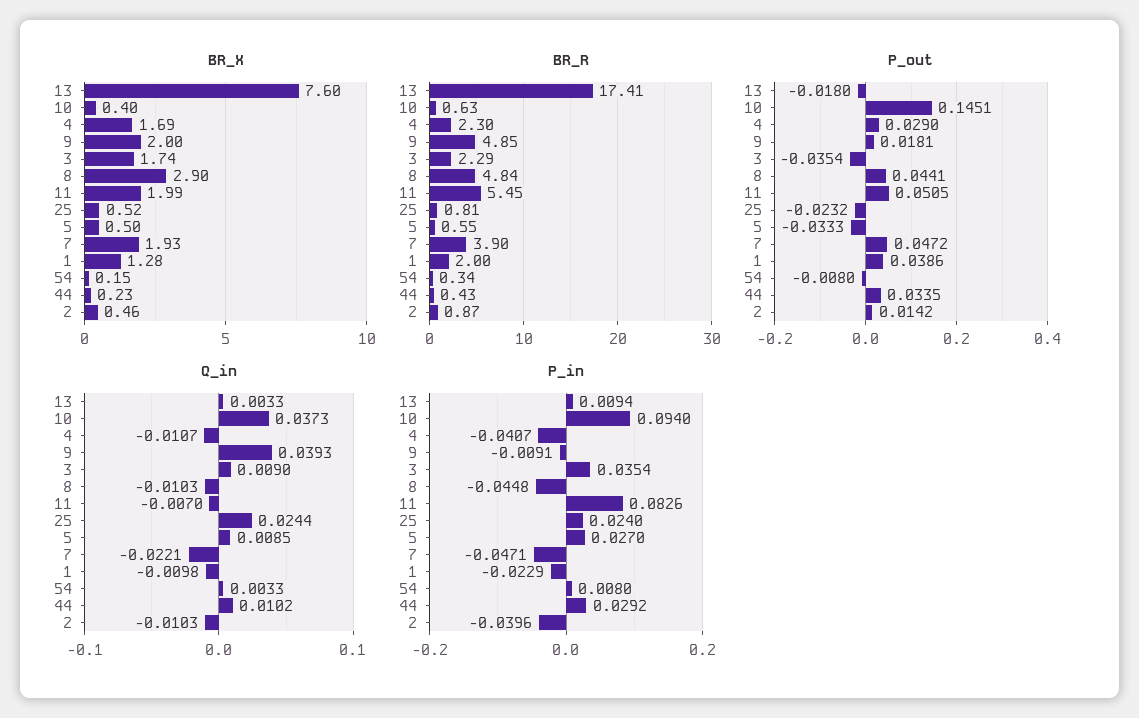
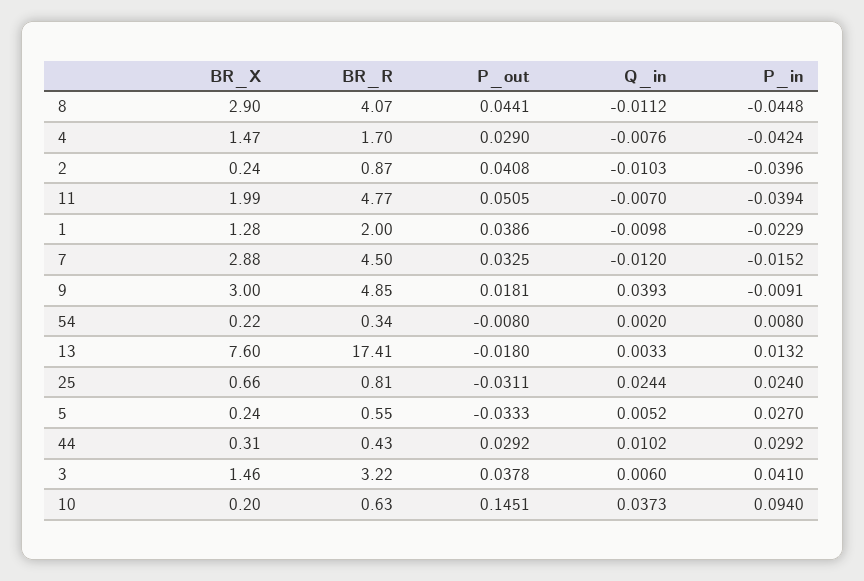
  {
    "BR_X": {
      "13": 7.6,
-     "10": 0.4,
+     "10": 0.2,
-     "4": 1.69,
+     "4": 1.47,
-     "9": 2,
+     "9": 3,
-     "3": 1.74,
+     "3": 1.46,
      "8": 2.9,
      "11": 1.99,
-     "25": 0.52,
+     "25": 0.66,
-     "5": 0.5,
+     "5": 0.24,
-     "7": 1.93,
+     "7": 2.88,
      "1": 1.28,
-     "54": 0.15,
+     "54": 0.22,
-     "44": 0.23,
+     "44": 0.31,
-     "2": 0.46
+     "2": 0.24
    },
    "BR_R": {
      "13": 17.41,
      "10": 0.63,
-     "4": 2.3,
+     "4": 1.7,
      "9": 4.85,
-     "3": 2.29,
+     "3": 3.22,
-     "8": 4.84,
+     "8": 4.07,
-     "11": 5.45,
+     "11": 4.77,
      "25": 0.81,
      "5": 0.55,
-     "7": 3.9,
+     "7": 4.5,
      "1": 2,
      "54": 0.34,
      "44": 0.43,
      "2": 0.87
    },
    "P_out": {
      "13": -0.018,
      "10": 0.1451,
      "4": 0.029,
      "9": 0.0181,
-     "3": -0.0354,
+     "3": 0.0378,
      "8": 0.0441,
      "11": 0.0505,
-     "25": -0.0232,
+     "25": -0.0311,
      "5": -0.0333,
-     "7": 0.0472,
+     "7": 0.0325,
      "1": 0.0386,
      "54": -0.008,
-     "44": 0.0335,
+     "44": 0.0292,
-     "2": 0.0142
+     "2": 0.0408
    },
    "Q_in": {
      "13": 0.0033,
      "10": 0.0373,
-     "4": -0.0107,
+     "4": -0.0076,
      "9": 0.0393,
-     "3": 0.009,
+     "3": 0.006,
-     "8": -0.0103,
+     "8": -0.0112,
      "11": -0.007,
      "25": 0.0244,
-     "5": 0.0085,
+     "5": 0.0052,
-     "7": -0.0221,
+     "7": -0.012,
      "1": -0.0098,
-     "54": 0.0033,
+     "54": 0.002,
      "44": 0.0102,
      "2": -0.0103
    },
    "P_in": {
-     "13": 0.0094,
+     "13": 0.0132,
      "10": 0.094,
-     "4": -0.0407,
+     "4": -0.0424,
      "9": -0.0091,
-     "3": 0.0354,
+     "3": 0.041,
      "8": -0.0448,
-     "11": 0.0826,
+     "11": -0.0394,
      "25": 0.024,
      "5": 0.027,
-     "7": -0.0471,
+     "7": -0.0152,
      "1": -0.0229,
      "54": 0.008,
      "44": 0.0292,
      "2": -0.0396
    }
  }

